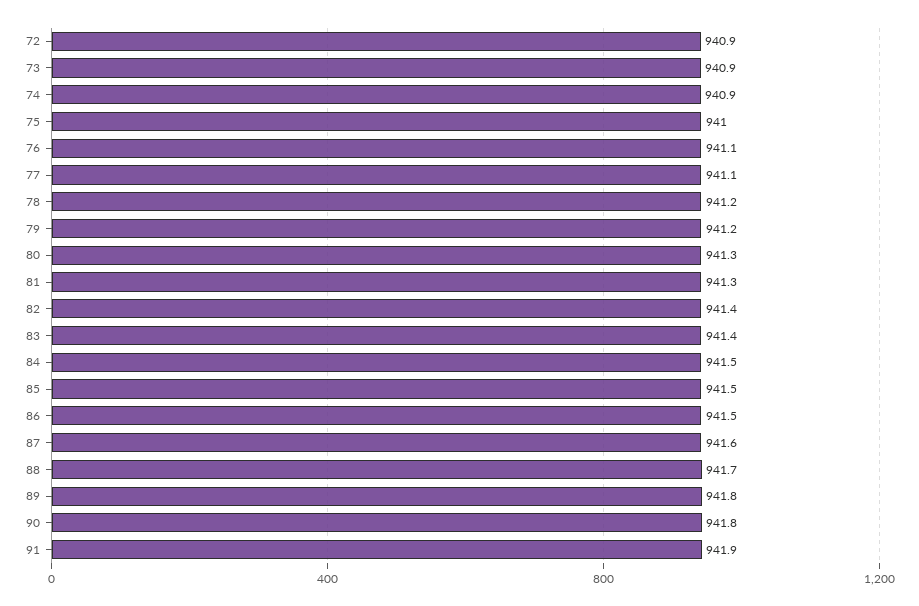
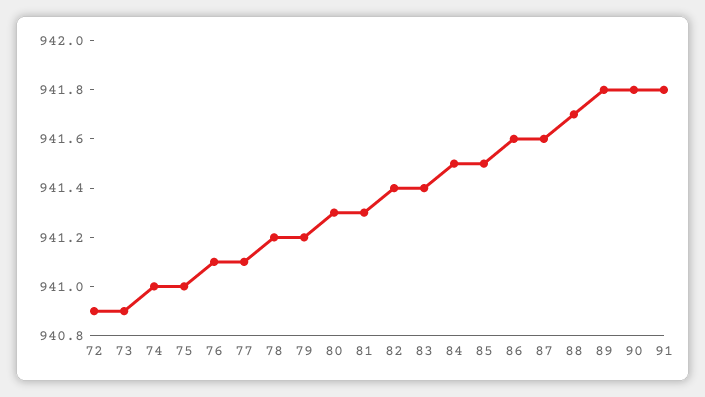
  {
    "72": 940.9,
    "73": 940.9,
-   "74": 940.9,
+   "74": 941,
    "75": 941,
    "76": 941.1,
    "77": 941.1,
    "78": 941.2,
    "79": 941.2,
    "80": 941.3,
    "81": 941.3,
    "82": 941.4,
    "83": 941.4,
    "84": 941.5,
    "85": 941.5,
-   "86": 941.5,
+   "86": 941.6,
    "87": 941.6,
    "88": 941.7,
    "89": 941.8,
    "90": 941.8,
-   "91": 941.9
+   "91": 941.8
  }

